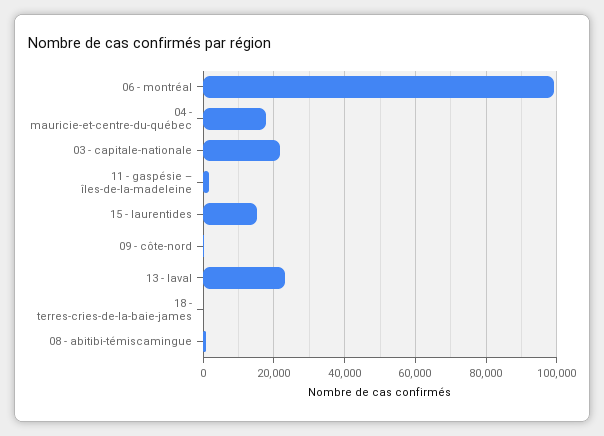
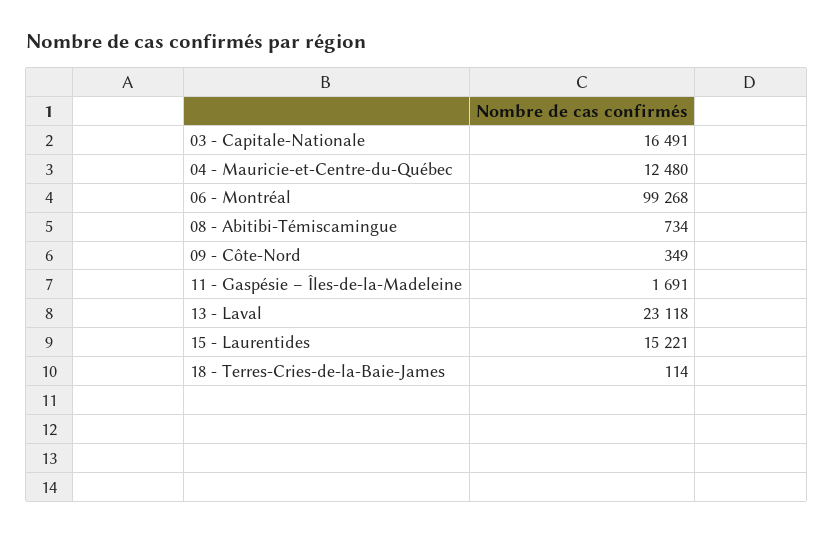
  {
    "06 - montréal": 99268,
-   "04 - mauricie-et-centre-du-québec": 18000,
+   "04 - mauricie-et-centre-du-québec": 12480,
-   "03 - capitale-nationale": 22000,
+   "03 - capitale-nationale": 16491,
    "11 - gaspésie – îles-de-la-madeleine": 1691,
    "15 - laurentides": 15221,
    "09 - côte-nord": 349,
    "13 - laval": 23118,
    "18 - terres-cries-de-la-baie-james": 114,
    "08 - abitibi-témiscamingue": 734
  }

